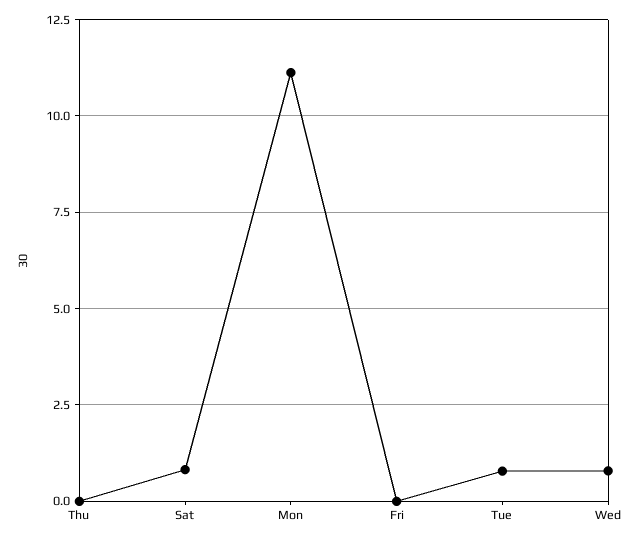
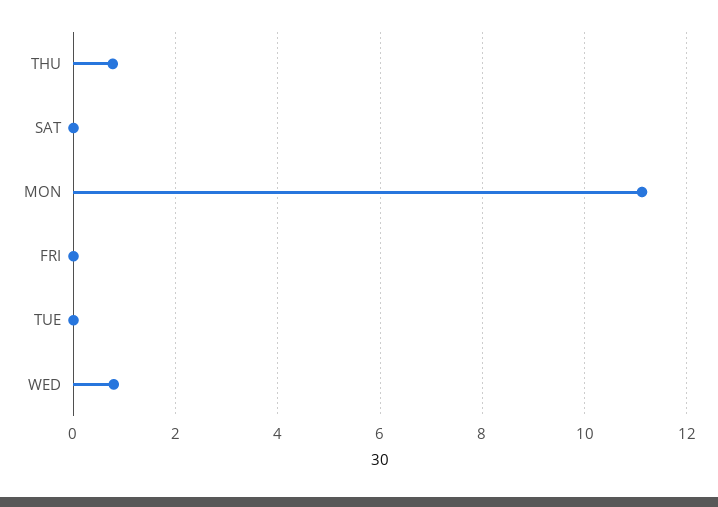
  {
-   "Thu": 0,
+   "Thu": 0.8,
-   "Sat": 0.75,
+   "Sat": 0,
    "Mon": 11.2,
    "Fri": 0,
-   "Tue": 0.75,
+   "Tue": 0,
    "Wed": 0.8
  }

